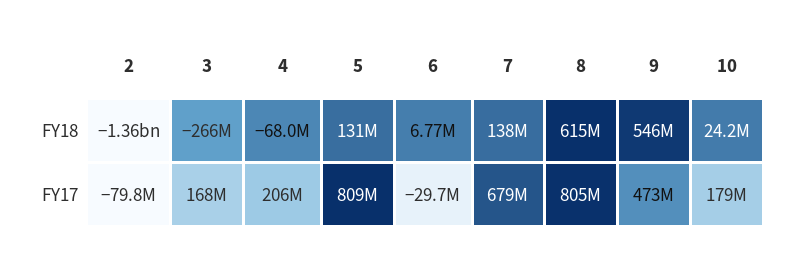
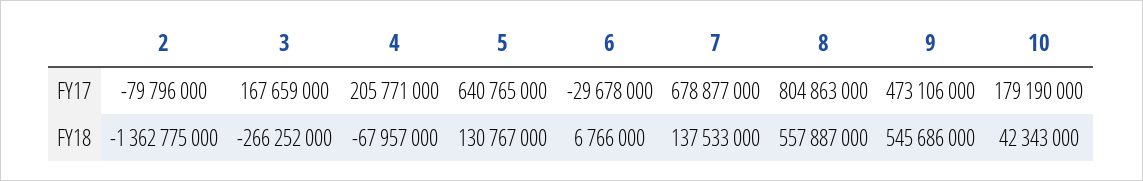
  {
    "2": {
      "FY18": -1362775000,
      "FY17": -79796000
    },
    "3": {
      "FY18": -266252000,
      "FY17": 167659000
    },
    "4": {
      "FY18": -67957000,
      "FY17": 205771000
    },
    "5": {
      "FY18": 130767000,
-     "FY17": 809000000
+     "FY17": 640765000
    },
    "6": {
      "FY18": 6766000,
      "FY17": -29678000
    },
    "7": {
      "FY18": 137533000,
      "FY17": 678877000
    },
    "8": {
-     "FY18": 615000000,
+     "FY18": 557887000,
      "FY17": 804863000
    },
    "9": {
      "FY18": 545686000,
      "FY17": 473106000
    },
    "10": {
-     "FY18": 24200000,
+     "FY18": 42343000,
      "FY17": 179190000
    }
  }

